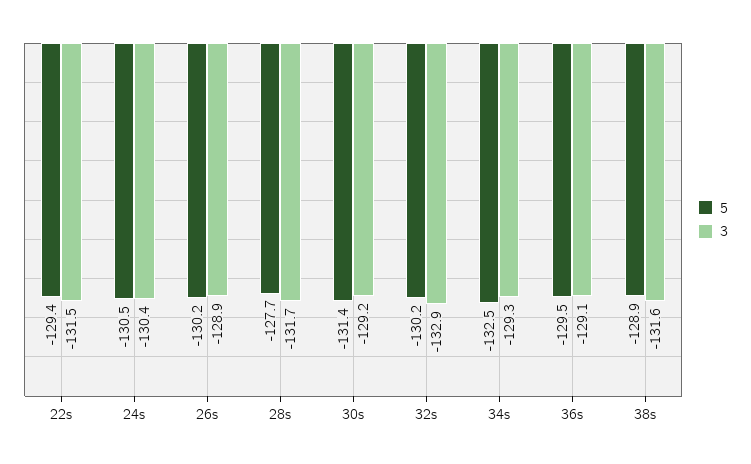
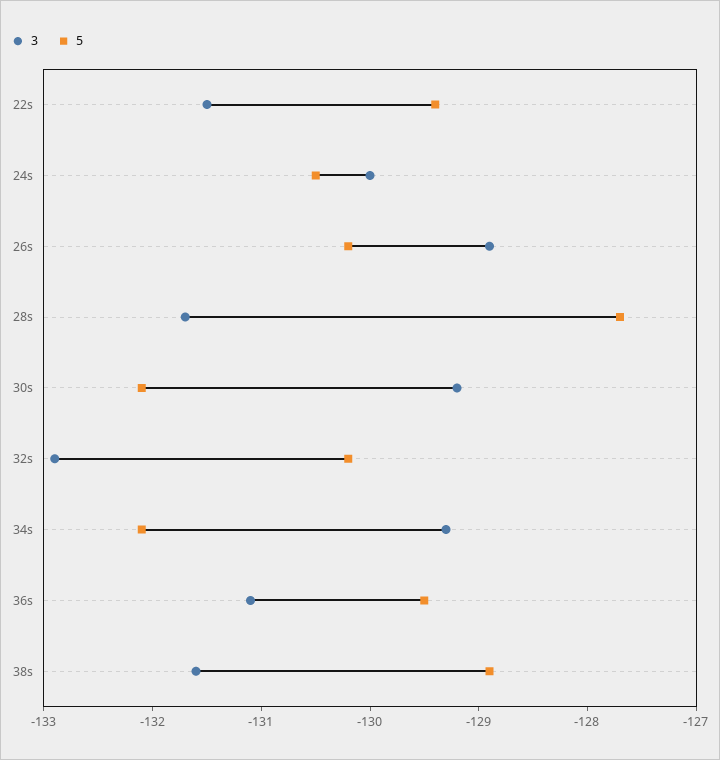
  {
    "5": {
      "22s": -129.4,
      "24s": -130.5,
      "26s": -130.2,
      "28s": -127.7,
-     "30s": -131.4,
+     "30s": -132.1,
      "32s": -130.2,
-     "34s": -132.5,
+     "34s": -132.1,
      "36s": -129.5,
      "38s": -128.9
    },
    "3": {
      "22s": -131.5,
-     "24s": -130.4,
+     "24s": -130,
      "26s": -128.9,
      "28s": -131.7,
      "30s": -129.2,
      "32s": -132.9,
      "34s": -129.3,
-     "36s": -129.1,
+     "36s": -131.1,
      "38s": -131.6
    }
  }

